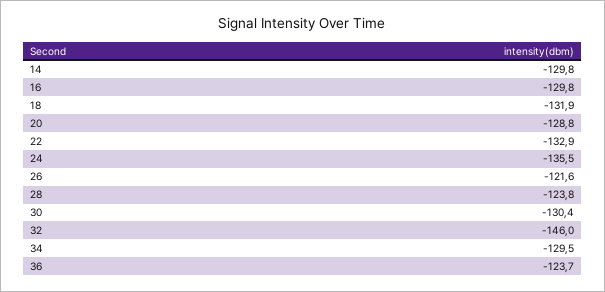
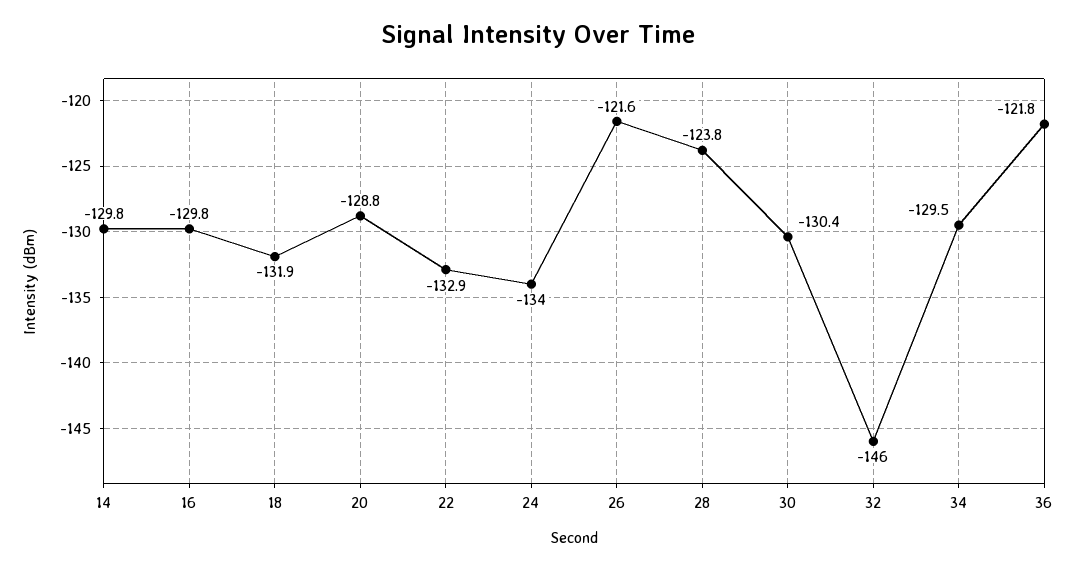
  {
    "14": -129.8,
    "16": -129.8,
    "18": -131.9,
    "20": -128.8,
    "22": -132.9,
-   "24": -135.5,
+   "24": -134,
    "26": -121.6,
    "28": -123.8,
    "30": -130.4,
    "32": -146,
    "34": -129.5,
-   "36": -123.7
+   "36": -121.8
  }

